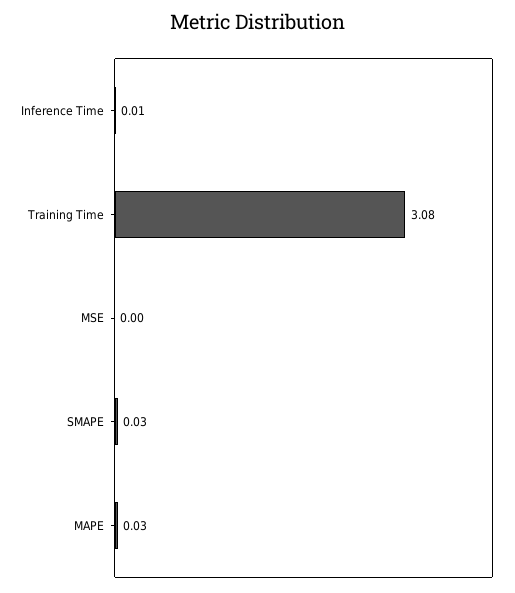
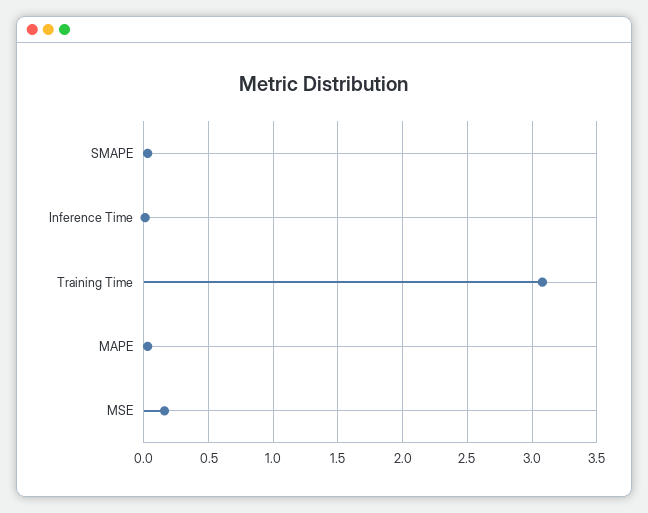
  {
    "Inference Time": 0.01,
    "Training Time": 3.08,
-   "MSE": 0,
+   "MSE": 0.15,
    "SMAPE": 0.03,
    "MAPE": 0.03
  }

